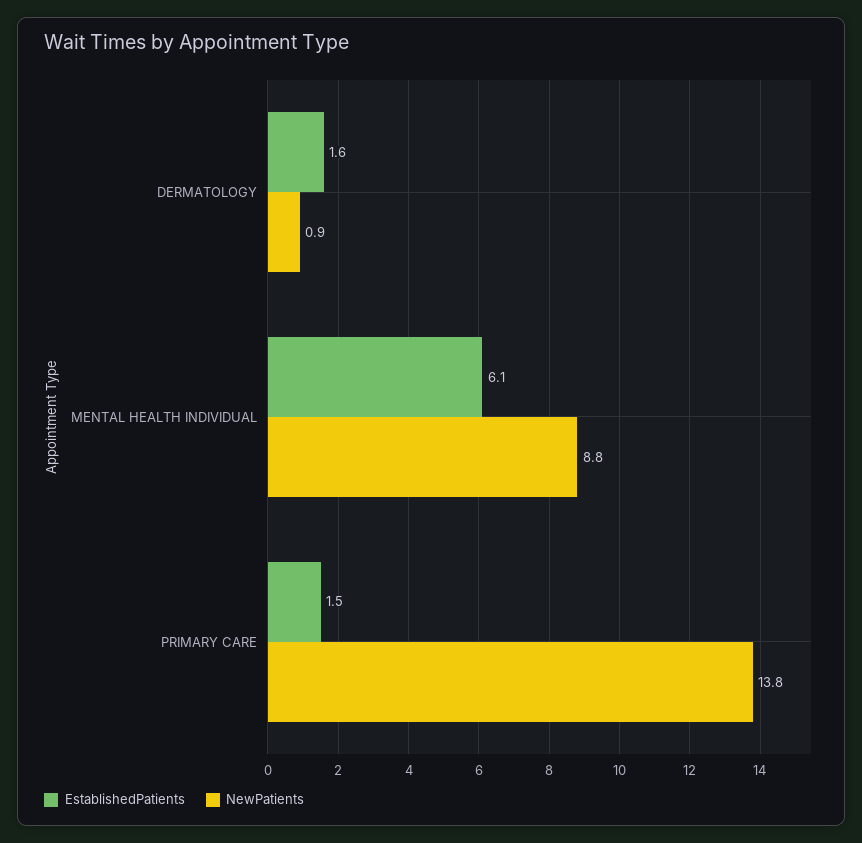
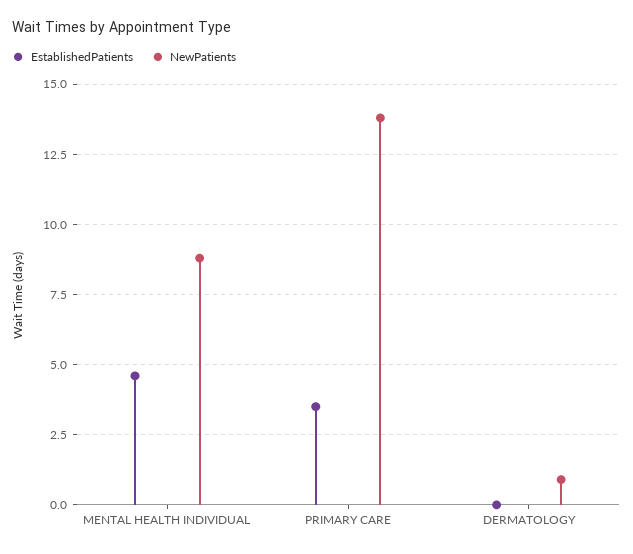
  {
    "EstablishedPatients": {
-     "DERMATOLOGY": 1.6,
+     "DERMATOLOGY": 0,
-     "MENTAL HEALTH INDIVIDUAL": 6.1,
+     "MENTAL HEALTH INDIVIDUAL": 4.5,
-     "PRIMARY CARE": 1.5
+     "PRIMARY CARE": 3.5
    },
    "NewPatients": {
      "DERMATOLOGY": 0.9,
      "MENTAL HEALTH INDIVIDUAL": 8.8,
      "PRIMARY CARE": 13.8
    }
  }

